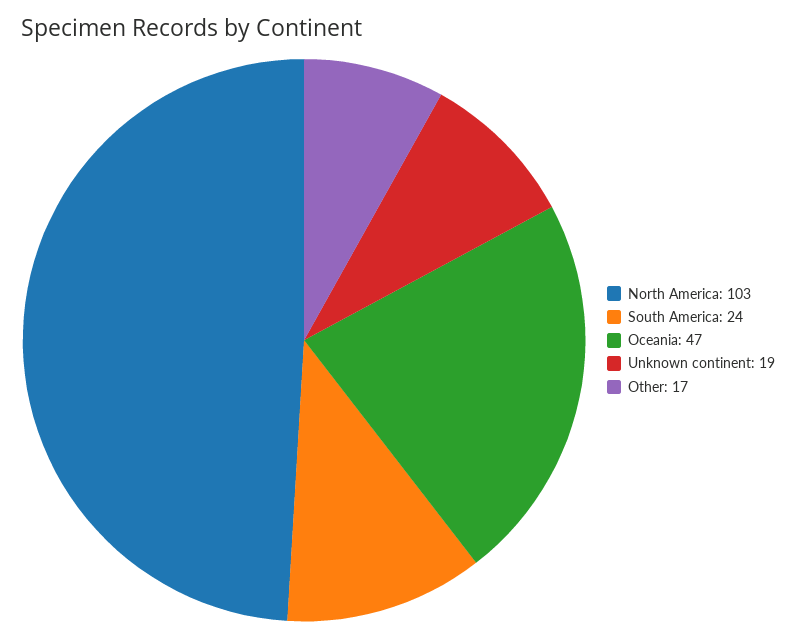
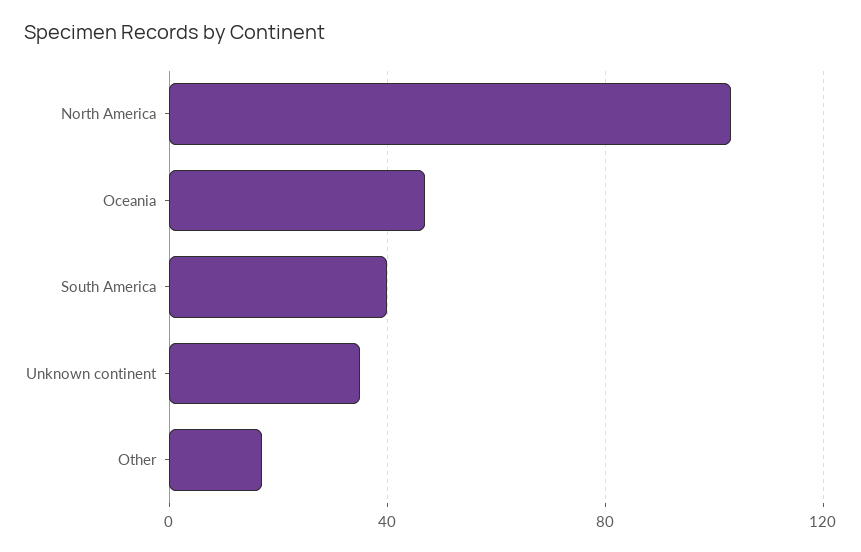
  {
    "North America": 103,
-   "South America": 24,
+   "South America": 40,
    "Oceania": 47,
-   "Unknown continent": 19,
+   "Unknown continent": 35,
    "Other": 17
  }

